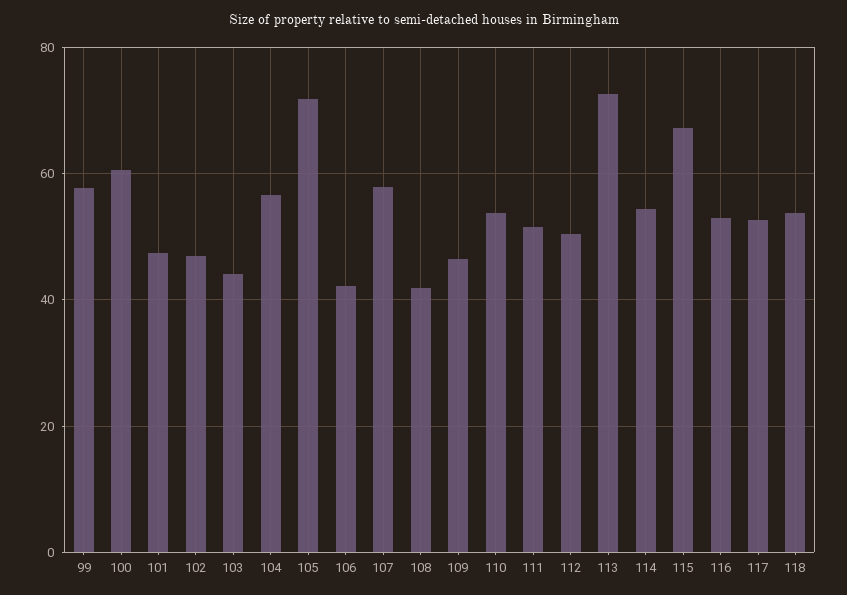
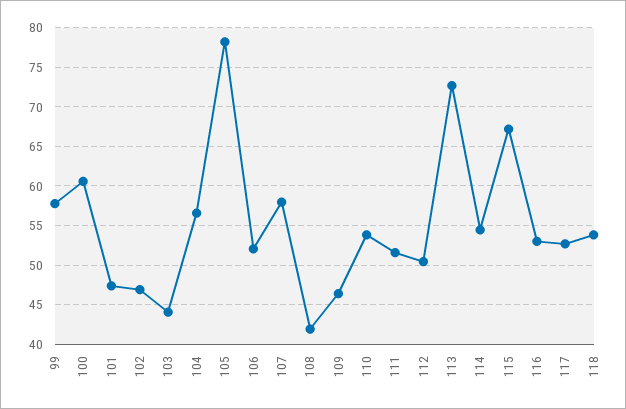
  {
    "99": 58,
    "100": 61,
    "101": 47,
    "102": 47,
    "103": 44,
    "104": 57,
-   "105": 72,
+   "105": 78,
-   "106": 42,
+   "106": 52,
    "107": 58,
    "108": 42,
    "109": 46,
    "110": 54,
    "111": 52,
    "112": 50,
    "113": 73,
    "114": 54,
    "115": 67,
    "116": 53,
    "117": 53,
    "118": 54
  }

